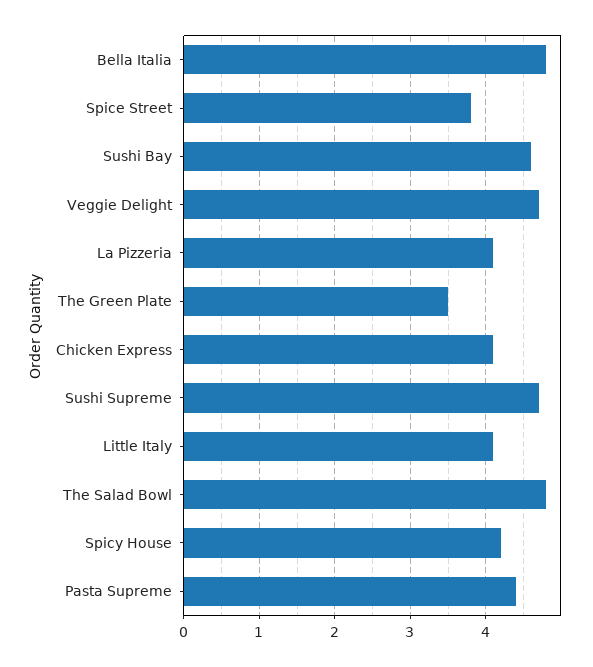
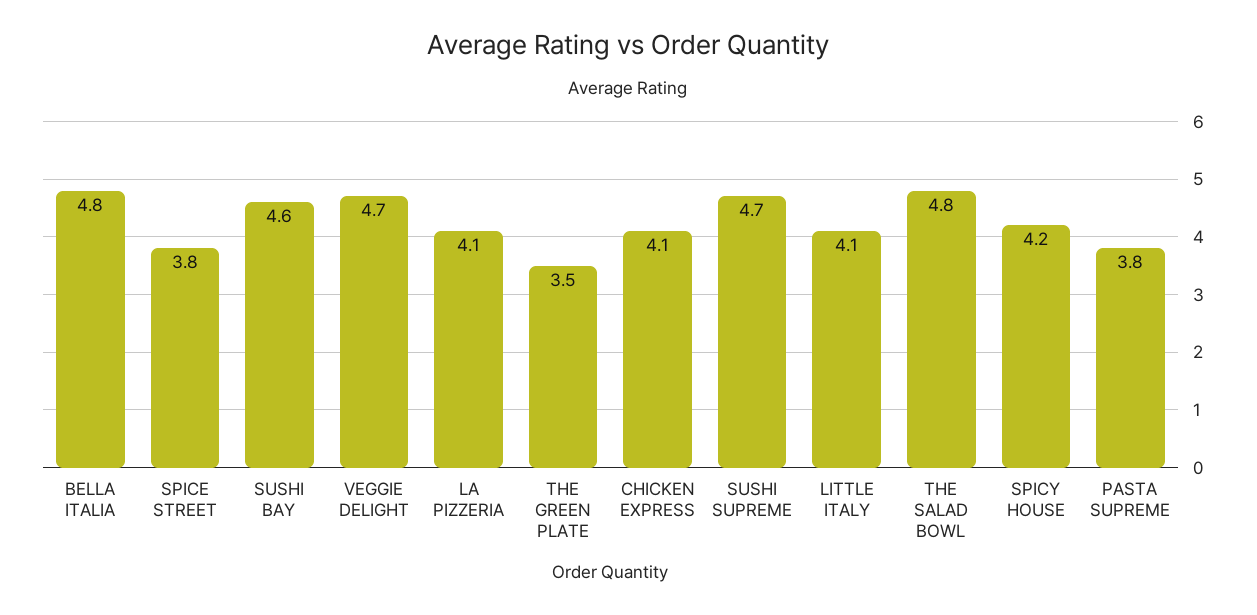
  {
    "Bella Italia": 4.8,
    "Spice Street": 3.8,
    "Sushi Bay": 4.6,
    "Veggie Delight": 4.7,
    "La Pizzeria": 4.1,
    "The Green Plate": 3.5,
    "Chicken Express": 4.1,
    "Sushi Supreme": 4.7,
    "Little Italy": 4.1,
    "The Salad Bowl": 4.8,
    "Spicy House": 4.2,
-   "Pasta Supreme": 4.4
+   "Pasta Supreme": 3.8
  }

